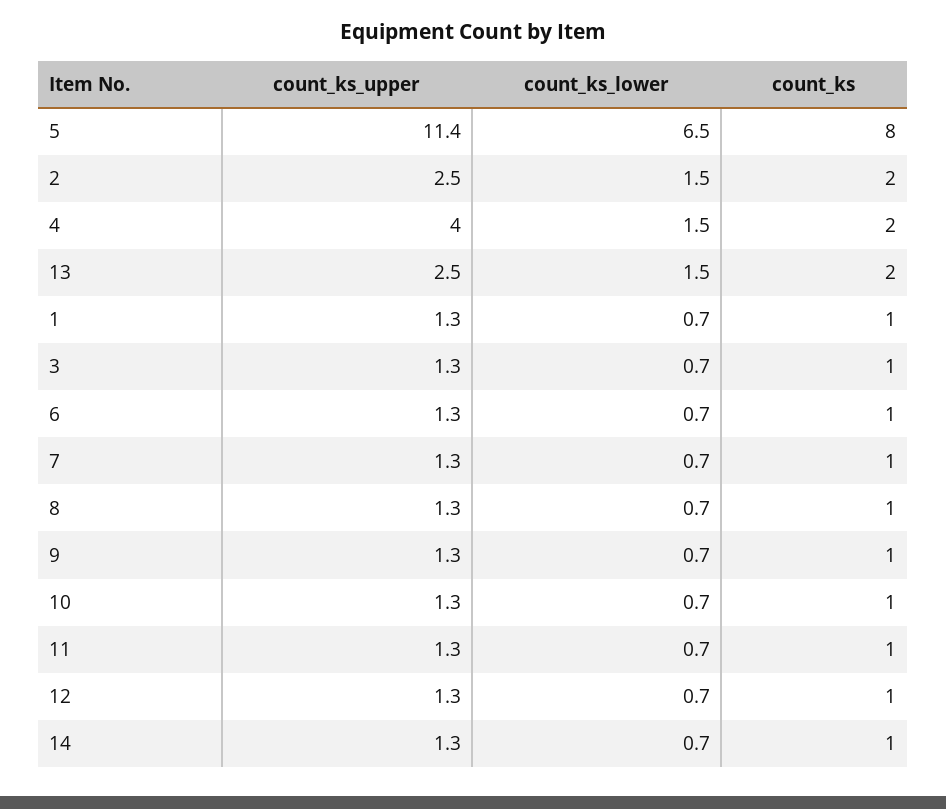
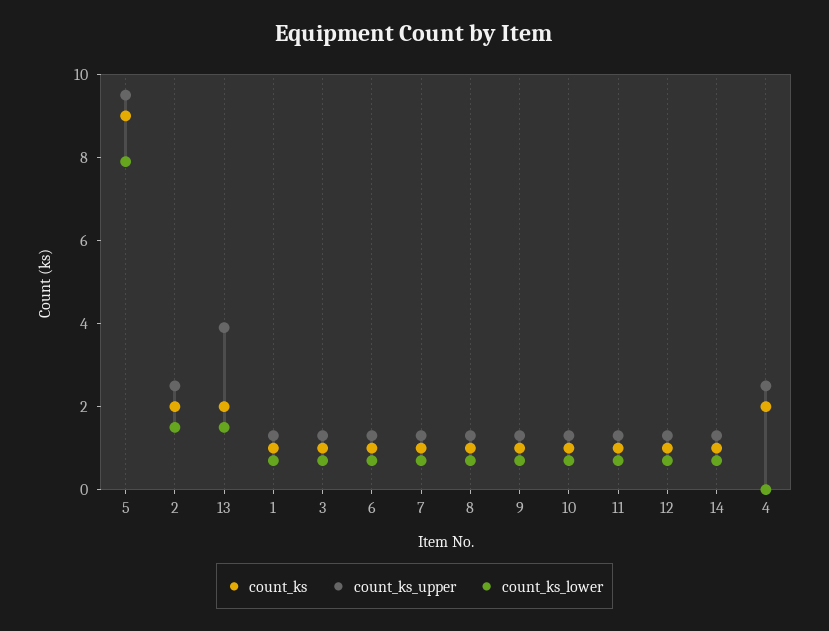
  {
    "count_ks_upper": {
-     "5": 11.4,
+     "5": 9.5,
      "2": 2.5,
-     "4": 4,
+     "4": 2.5,
-     "13": 2.5,
+     "13": 4,
      "1": 1.3,
      "3": 1.3,
      "6": 1.3,
      "7": 1.3,
      "8": 1.3,
      "9": 1.3,
      "10": 1.3,
      "11": 1.3,
      "12": 1.3,
      "14": 1.3
    },
    "count_ks_lower": {
-     "5": 6.5,
+     "5": 8,
      "2": 1.5,
-     "4": 1.5,
+     "4": 0,
      "13": 1.5,
      "1": 0.7,
      "3": 0.7,
      "6": 0.7,
      "7": 0.7,
      "8": 0.7,
      "9": 0.7,
      "10": 0.7,
      "11": 0.7,
      "12": 0.7,
      "14": 0.7
    },
    "count_ks": {
-     "5": 8,
+     "5": 9,
      "2": 2,
      "4": 2,
      "13": 2,
      "1": 1,
      "3": 1,
      "6": 1,
      "7": 1,
      "8": 1,
      "9": 1,
      "10": 1,
      "11": 1,
      "12": 1,
      "14": 1
    }
  }

